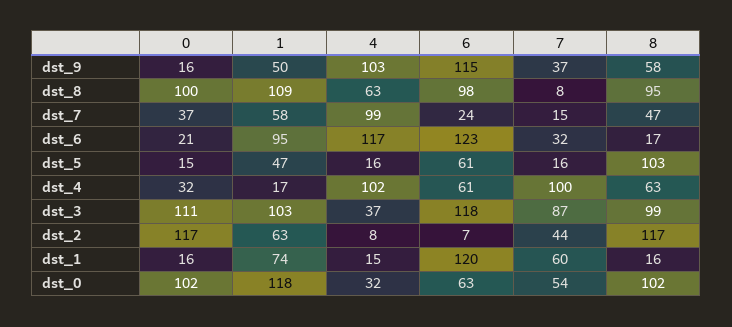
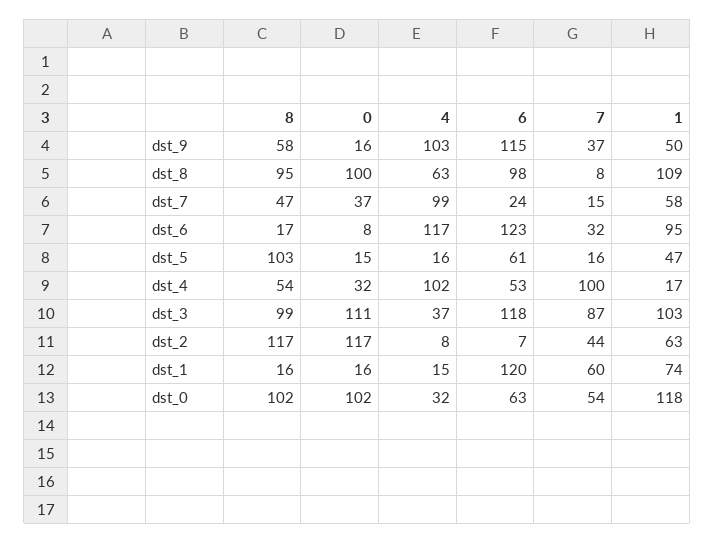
  {
    "0": {
      "dst_9": 16,
      "dst_8": 100,
      "dst_7": 37,
-     "dst_6": 21,
+     "dst_6": 8,
      "dst_5": 15,
      "dst_4": 32,
      "dst_3": 111,
      "dst_2": 117,
      "dst_1": 16,
      "dst_0": 102
    },
    "1": {
      "dst_9": 50,
      "dst_8": 109,
      "dst_7": 58,
      "dst_6": 95,
      "dst_5": 47,
      "dst_4": 17,
      "dst_3": 103,
      "dst_2": 63,
      "dst_1": 74,
      "dst_0": 118
    },
    "4": {
      "dst_9": 103,
      "dst_8": 63,
      "dst_7": 99,
      "dst_6": 117,
      "dst_5": 16,
      "dst_4": 102,
      "dst_3": 37,
      "dst_2": 8,
      "dst_1": 15,
      "dst_0": 32
    },
    "6": {
      "dst_9": 115,
      "dst_8": 98,
      "dst_7": 24,
      "dst_6": 123,
      "dst_5": 61,
-     "dst_4": 61,
+     "dst_4": 53,
      "dst_3": 118,
      "dst_2": 7,
      "dst_1": 120,
      "dst_0": 63
    },
    "7": {
      "dst_9": 37,
      "dst_8": 8,
      "dst_7": 15,
      "dst_6": 32,
      "dst_5": 16,
      "dst_4": 100,
      "dst_3": 87,
      "dst_2": 44,
      "dst_1": 60,
      "dst_0": 54
    },
    "8": {
      "dst_9": 58,
      "dst_8": 95,
      "dst_7": 47,
      "dst_6": 17,
      "dst_5": 103,
-     "dst_4": 63,
+     "dst_4": 54,
      "dst_3": 99,
      "dst_2": 117,
      "dst_1": 16,
      "dst_0": 102
    }
  }

